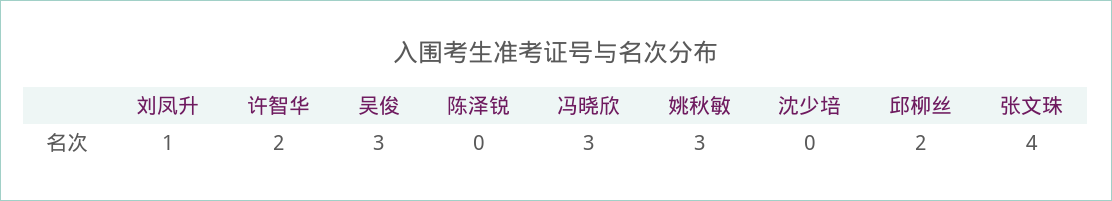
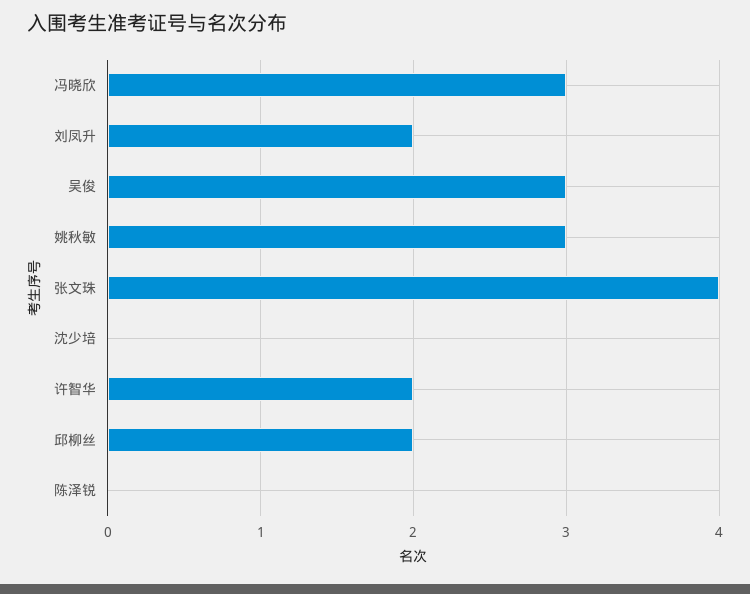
  {
-   "刘凤升": 1,
+   "刘凤升": 2,
    "许智华": 2,
    "吴俊": 3,
    "陈泽锐": 0,
    "冯晓欣": 3,
    "姚秋敏": 3,
    "沈少培": 0,
    "邱柳丝": 2,
    "张文珠": 4
  }

